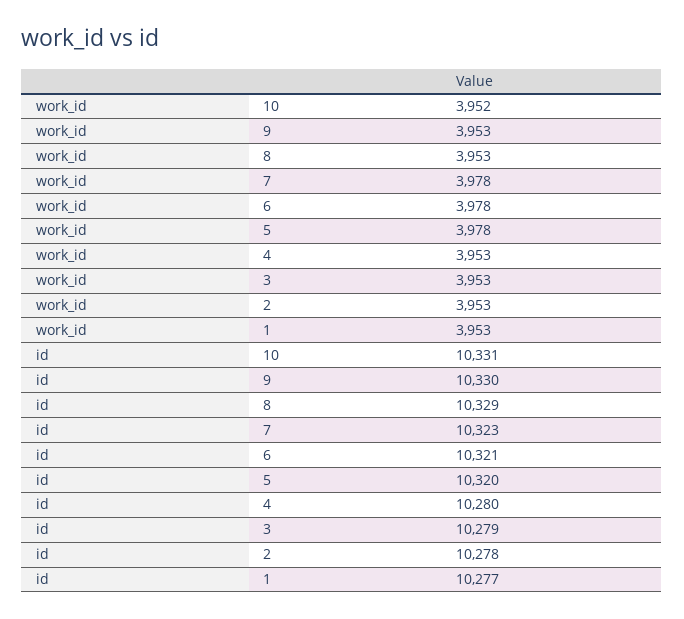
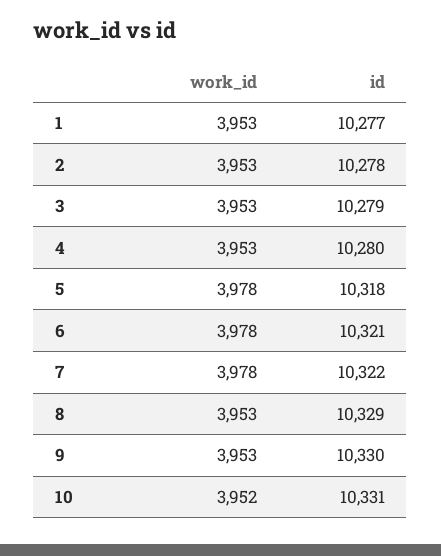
  {
    "work_id": {
      "10": 3952,
      "9": 3953,
      "8": 3953,
      "7": 3978,
      "6": 3978,
      "5": 3978,
      "4": 3953,
      "3": 3953,
      "2": 3953,
      "1": 3953
    },
    "id": {
      "10": 10331,
      "9": 10330,
      "8": 10329,
-     "7": 10323,
+     "7": 10322,
      "6": 10321,
-     "5": 10320,
+     "5": 10318,
      "4": 10280,
      "3": 10279,
      "2": 10278,
      "1": 10277
    }
  }

